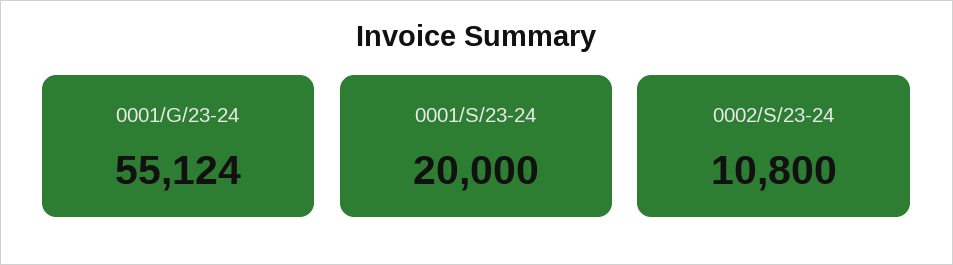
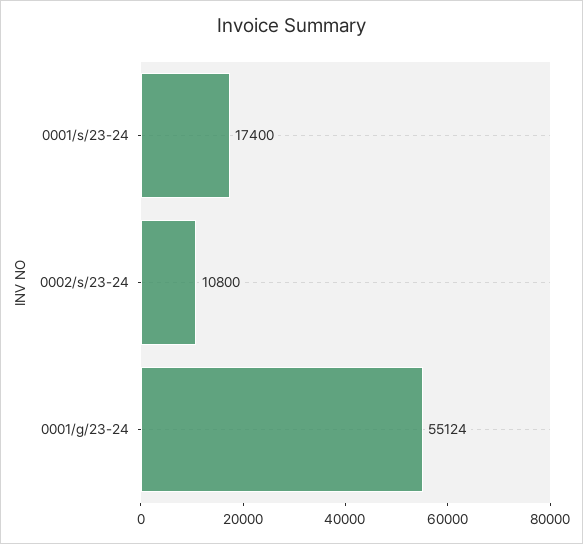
  {
    "0001/G/23-24": 55124,
-   "0001/S/23-24": 20000,
+   "0001/S/23-24": 17400,
    "0002/S/23-24": 10800
  }

